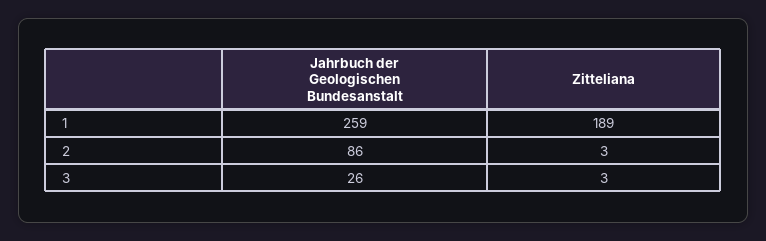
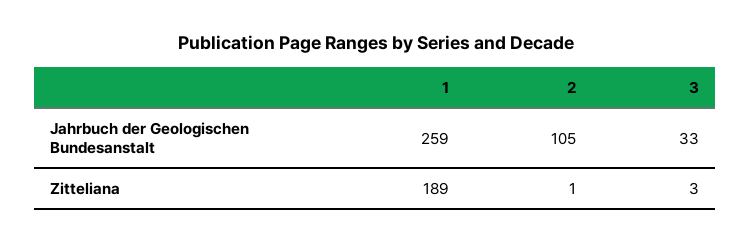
  {
    "Jahrbuch der Geologischen Bundesanstalt": {
      "1": 259,
-     "2": 86,
+     "2": 105,
-     "3": 26
+     "3": 33
    },
    "Zitteliana": {
      "1": 189,
-     "2": 3,
+     "2": 1,
      "3": 3
    }
  }

